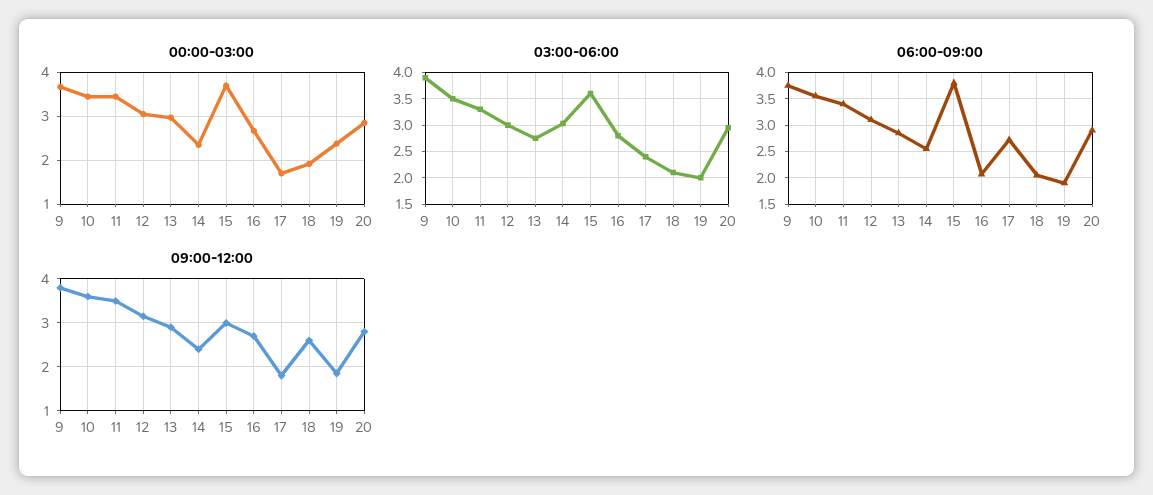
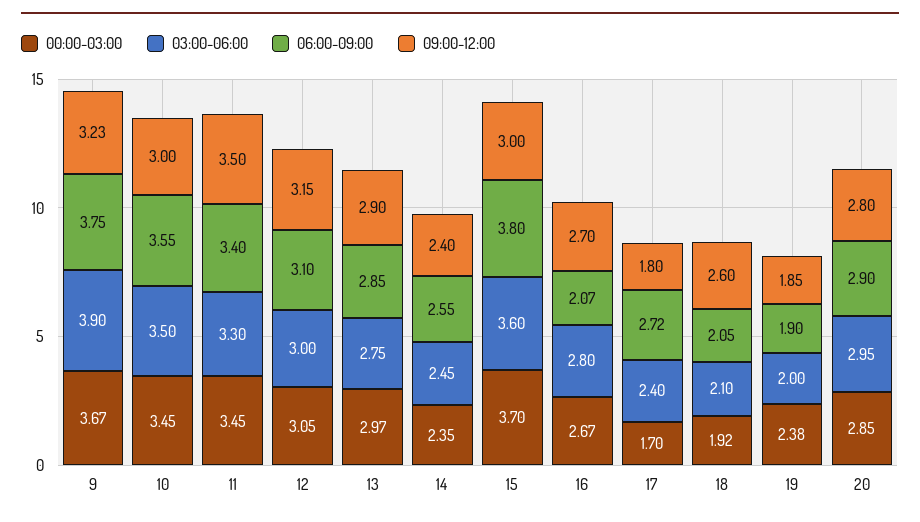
  {
    "00:00-03:00": {
      "9": 3.67,
      "10": 3.45,
      "11": 3.45,
      "12": 3.05,
      "13": 2.97,
      "14": 2.35,
      "15": 3.7,
      "16": 2.67,
      "17": 1.7,
      "18": 1.92,
      "19": 2.38,
      "20": 2.85
    },
    "03:00-06:00": {
      "9": 3.9,
      "10": 3.5,
      "11": 3.3,
      "12": 3,
      "13": 2.75,
-     "14": 3,
+     "14": 2.45,
      "15": 3.6,
      "16": 2.8,
      "17": 2.4,
      "18": 2.1,
      "19": 2,
      "20": 2.95
    },
    "06:00-09:00": {
      "9": 3.75,
      "10": 3.55,
      "11": 3.4,
      "12": 3.1,
      "13": 2.85,
      "14": 2.55,
      "15": 3.8,
      "16": 2.07,
      "17": 2.72,
      "18": 2.05,
      "19": 1.9,
      "20": 2.9
    },
    "09:00-12:00": {
-     "9": 3.8,
+     "9": 3.23,
-     "10": 3.6,
+     "10": 3,
      "11": 3.5,
      "12": 3.15,
      "13": 2.9,
      "14": 2.4,
      "15": 3,
      "16": 2.7,
      "17": 1.8,
      "18": 2.6,
      "19": 1.85,
      "20": 2.8
    }
  }

